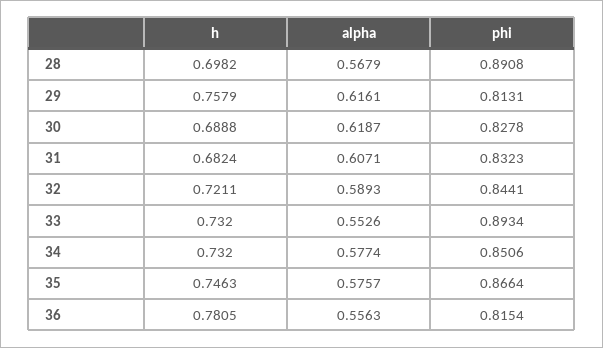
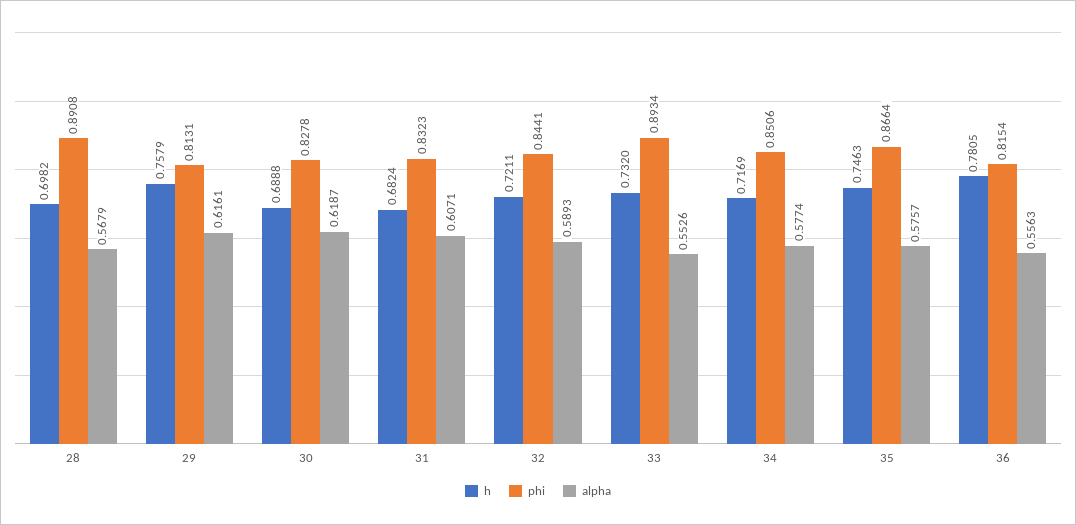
  {
    "h": {
      "28": 0.6982,
      "29": 0.7579,
      "30": 0.6888,
      "31": 0.6824,
      "32": 0.7211,
      "33": 0.732,
-     "34": 0.732,
+     "34": 0.7169,
      "35": 0.7463,
      "36": 0.7805
    },
    "alpha": {
      "28": 0.5679,
      "29": 0.6161,
      "30": 0.6187,
      "31": 0.6071,
      "32": 0.5893,
      "33": 0.5526,
      "34": 0.5774,
      "35": 0.5757,
      "36": 0.5563
    },
    "phi": {
      "28": 0.8908,
      "29": 0.8131,
      "30": 0.8278,
      "31": 0.8323,
      "32": 0.8441,
      "33": 0.8934,
      "34": 0.8506,
      "35": 0.8664,
      "36": 0.8154
    }
  }

